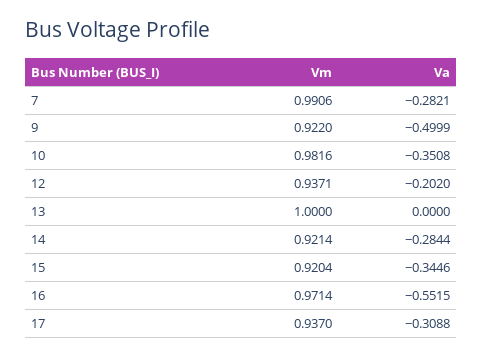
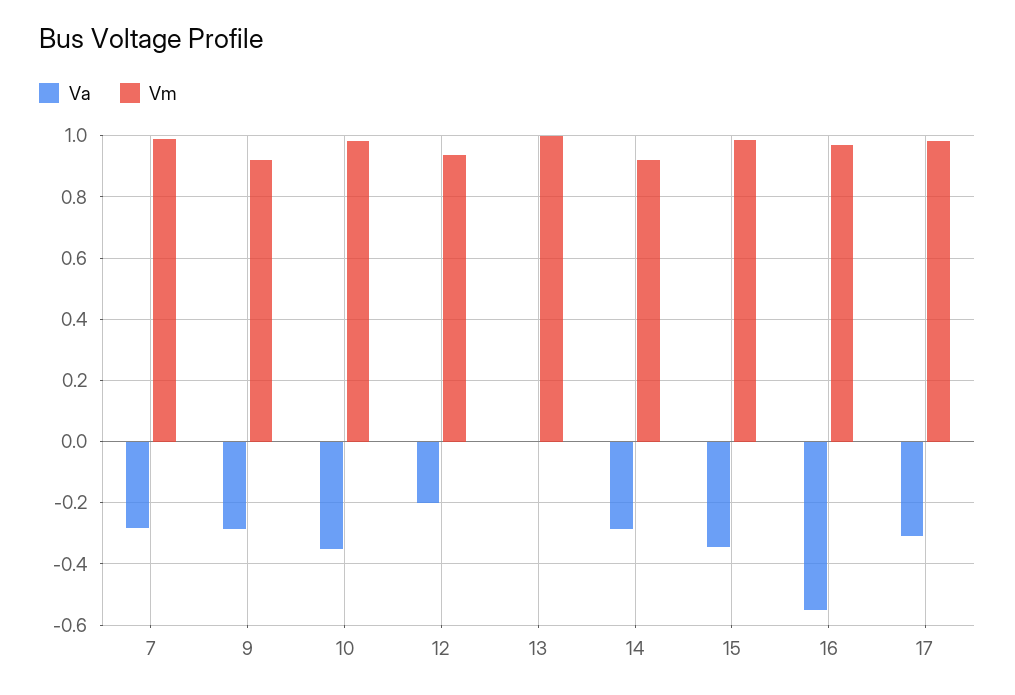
  {
    "Vm": {
      "7": 0.9906,
      "9": 0.922,
      "10": 0.9816,
      "12": 0.9371,
      "13": 1,
      "14": 0.9214,
-     "15": 0.9204,
+     "15": 0.98,
      "16": 0.9714,
-     "17": 0.937
+     "17": 0.98
    },
    "Va": {
      "7": -0.2821,
-     "9": -0.4999,
+     "9": -0.28,
      "10": -0.3508,
      "12": -0.202,
      "13": 0,
      "14": -0.2844,
      "15": -0.3446,
      "16": -0.5515,
      "17": -0.3088
    }
  }

